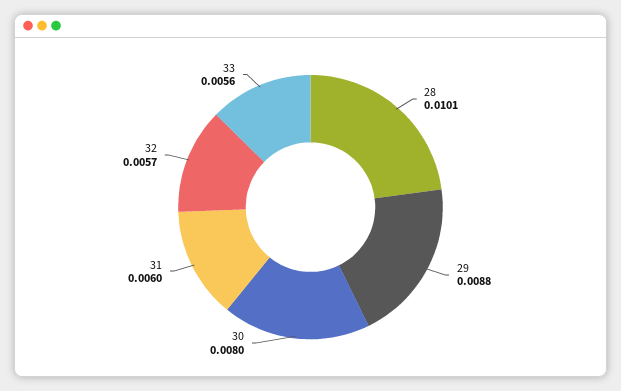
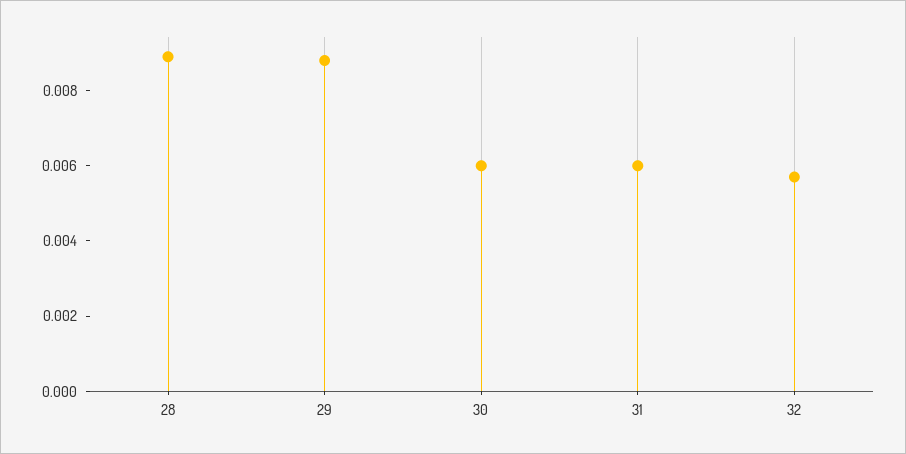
  {
-   "28": 0.0101,
+   "28": 0.009,
    "29": 0.0088,
-   "30": 0.008,
+   "30": 0.006,
    "31": 0.006,
-   "32": 0.0057,
+   "32": 0.0057
-   "33": 0.0056
  }

